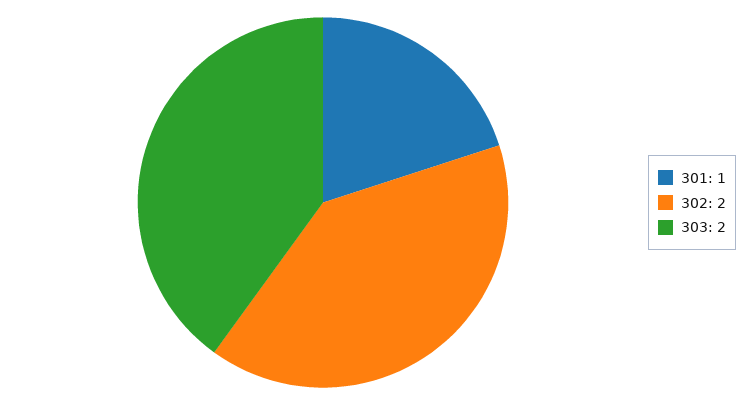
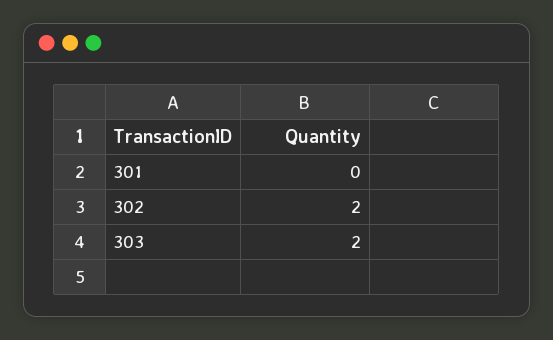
  {
-   "301": 1,
+   "301": 0,
    "302": 2,
    "303": 2
  }

